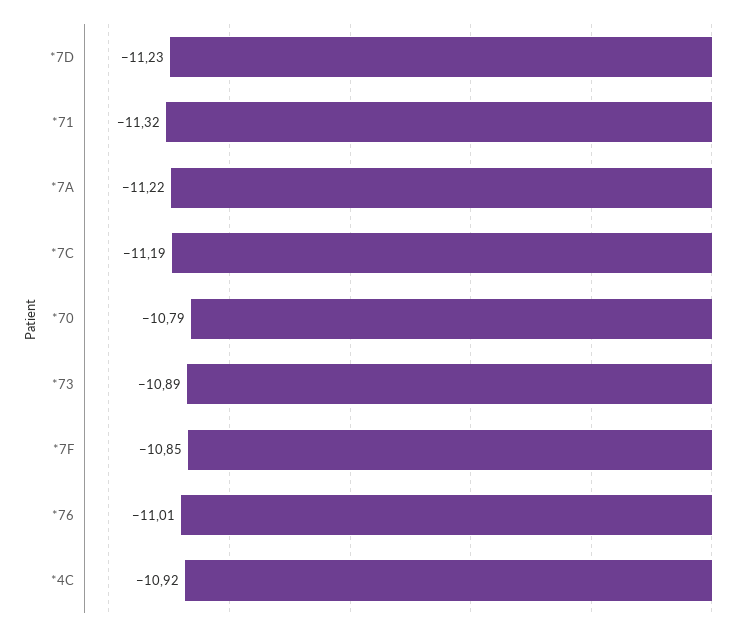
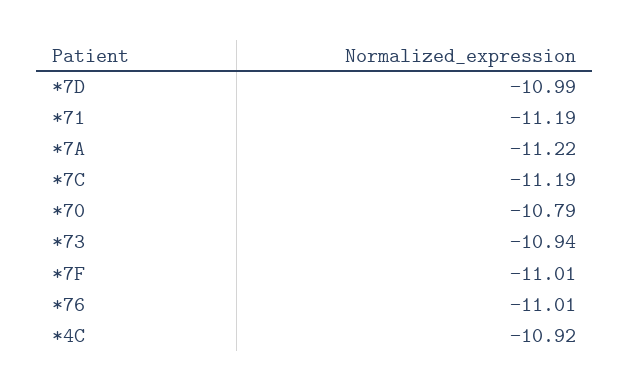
  {
-   "*7D": -11.23,
+   "*7D": -10.99,
-   "*71": -11.32,
+   "*71": -11.19,
    "*7A": -11.22,
    "*7C": -11.19,
    "*70": -10.79,
-   "*73": -10.89,
+   "*73": -10.94,
-   "*7F": -10.85,
+   "*7F": -11.01,
    "*76": -11.01,
    "*4C": -10.92
  }

